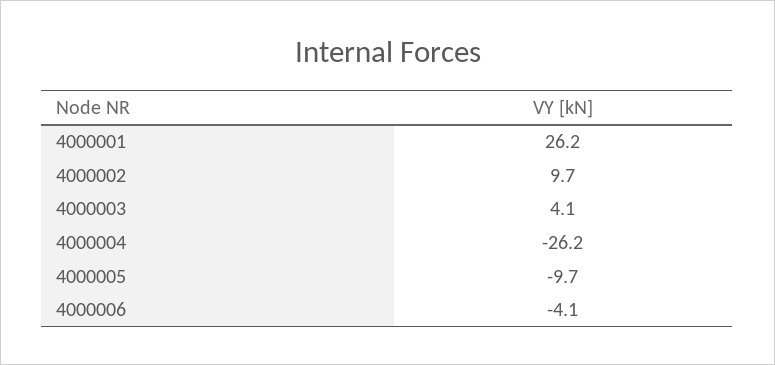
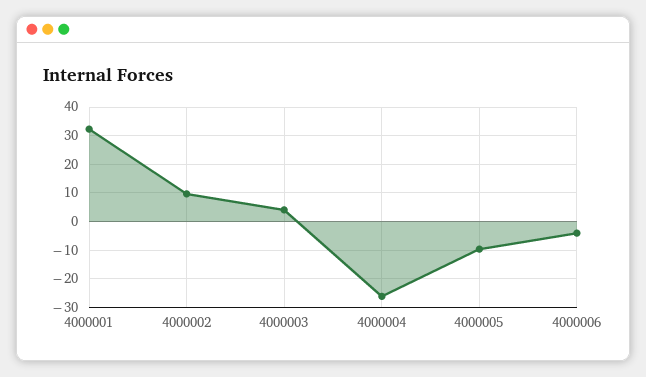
  {
-   "4000001": 26.2,
+   "4000001": 32.5,
    "4000002": 9.7,
    "4000003": 4.1,
    "4000004": -26.2,
    "4000005": -9.7,
    "4000006": -4.1
  }

